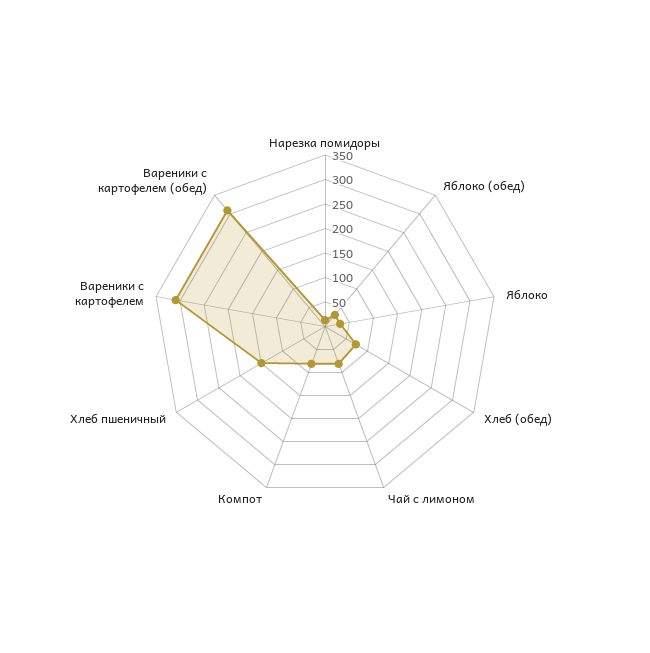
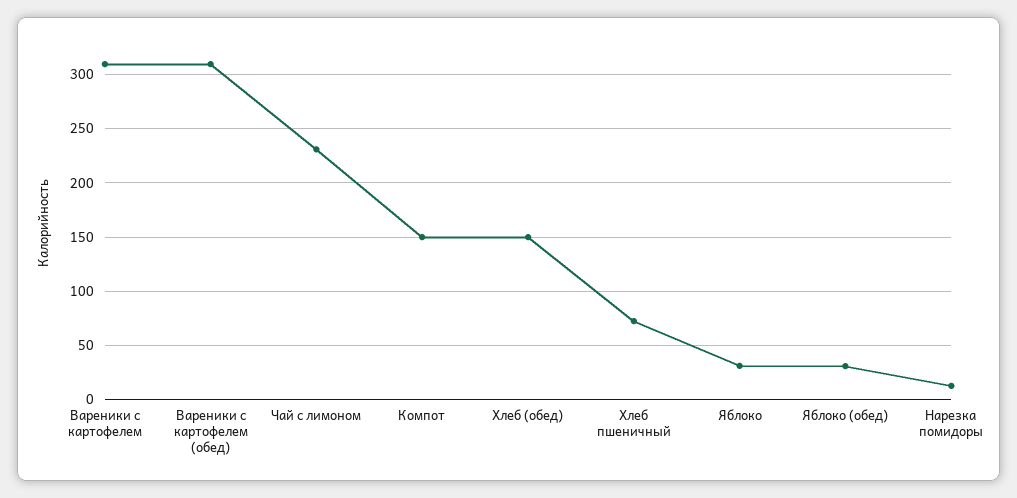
  {
    "Нарезка помидоры": 10,
    "Яблоко (обед)": 30,
    "Яблоко": 30,
-   "Хлеб (обед)": 75,
+   "Хлеб (обед)": 150,
-   "Чай с лимоном": 75,
+   "Чай с лимоном": 230,
-   "Компот": 75,
+   "Компот": 150,
-   "Хлеб пшеничный": 150,
+   "Хлеб пшеничный": 70,
    "Вареники с картофелем": 310,
    "Вареники с картофелем (обед)": 310
  }

